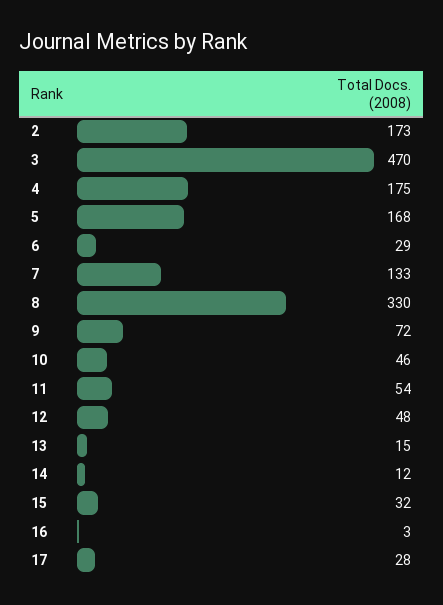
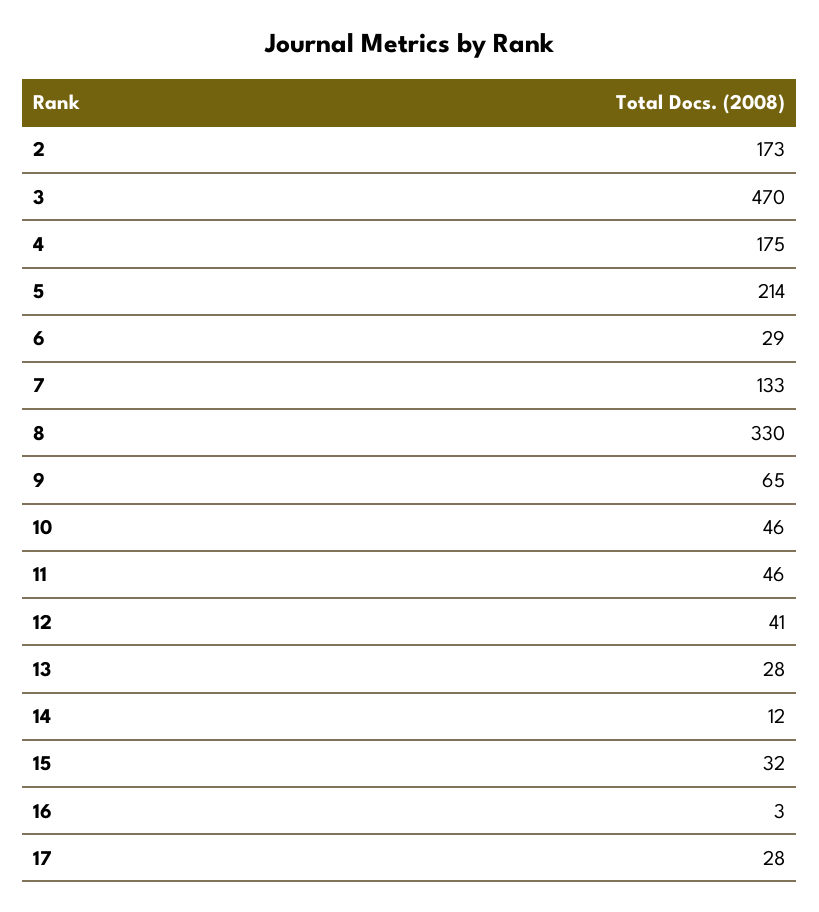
  {
    "2": 173,
    "3": 470,
    "4": 175,
-   "5": 168,
+   "5": 214,
    "6": 29,
    "7": 133,
    "8": 330,
-   "9": 72,
+   "9": 65,
    "10": 46,
-   "11": 54,
+   "11": 46,
-   "12": 48,
+   "12": 41,
-   "13": 15,
+   "13": 28,
    "14": 12,
    "15": 32,
    "16": 3,
    "17": 28
  }

